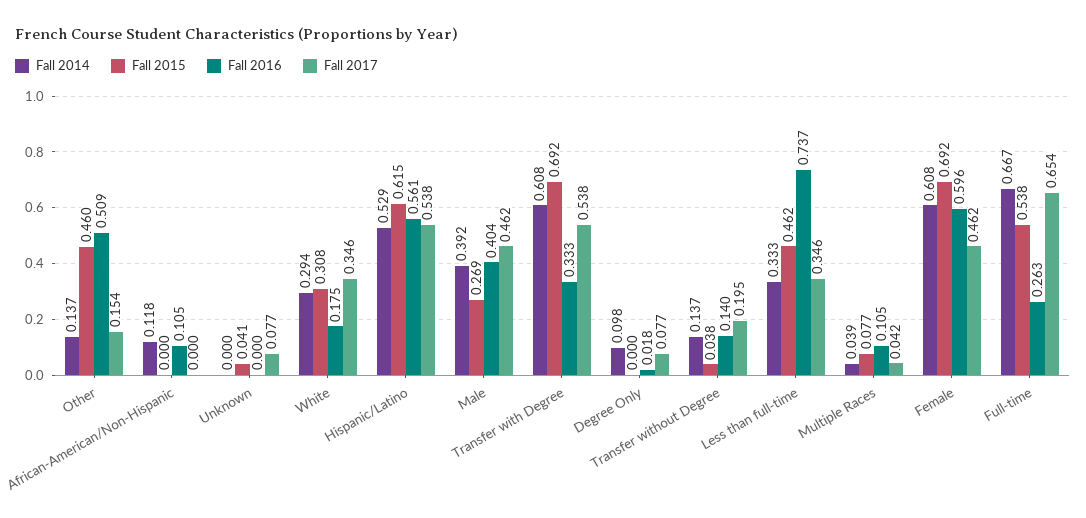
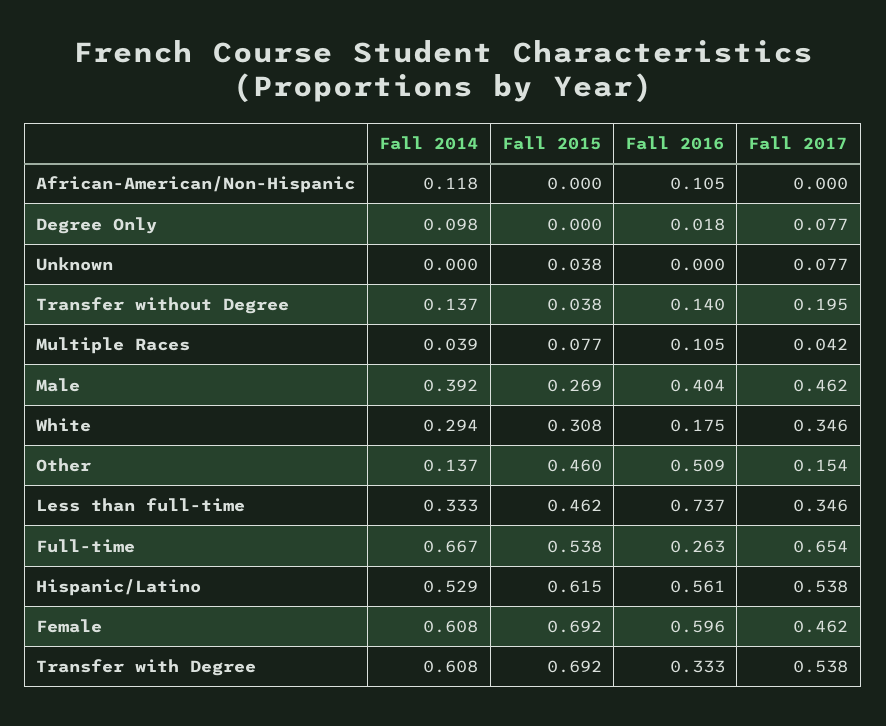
  {
    "Fall 2014": {
      "Other": 0.137,
      "African-American/Non-Hispanic": 0.118,
      "Unknown": 0,
      "White": 0.294,
      "Hispanic/Latino": 0.529,
      "Male": 0.392,
      "Transfer with Degree": 0.608,
      "Degree Only": 0.098,
      "Transfer without Degree": 0.137,
      "Less than full-time": 0.333,
      "Multiple Races": 0.039,
      "Female": 0.608,
      "Full-time": 0.667
    },
    "Fall 2015": {
      "Other": 0.46,
      "African-American/Non-Hispanic": 0,
-     "Unknown": 0.041,
+     "Unknown": 0.038,
      "White": 0.308,
      "Hispanic/Latino": 0.615,
      "Male": 0.269,
      "Transfer with Degree": 0.692,
      "Degree Only": 0,
      "Transfer without Degree": 0.038,
      "Less than full-time": 0.462,
      "Multiple Races": 0.077,
      "Female": 0.692,
      "Full-time": 0.538
    },
    "Fall 2016": {
      "Other": 0.509,
      "African-American/Non-Hispanic": 0.105,
      "Unknown": 0,
      "White": 0.175,
      "Hispanic/Latino": 0.561,
      "Male": 0.404,
      "Transfer with Degree": 0.333,
      "Degree Only": 0.018,
      "Transfer without Degree": 0.14,
      "Less than full-time": 0.737,
      "Multiple Races": 0.105,
      "Female": 0.596,
      "Full-time": 0.263
    },
    "Fall 2017": {
      "Other": 0.154,
      "African-American/Non-Hispanic": 0,
      "Unknown": 0.077,
      "White": 0.346,
      "Hispanic/Latino": 0.538,
      "Male": 0.462,
      "Transfer with Degree": 0.538,
      "Degree Only": 0.077,
      "Transfer without Degree": 0.195,
      "Less than full-time": 0.346,
      "Multiple Races": 0.042,
      "Female": 0.462,
      "Full-time": 0.654
    }
  }

